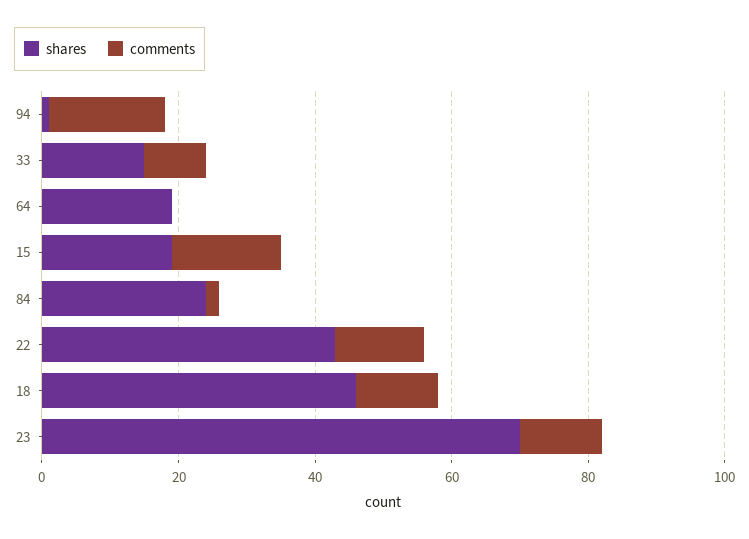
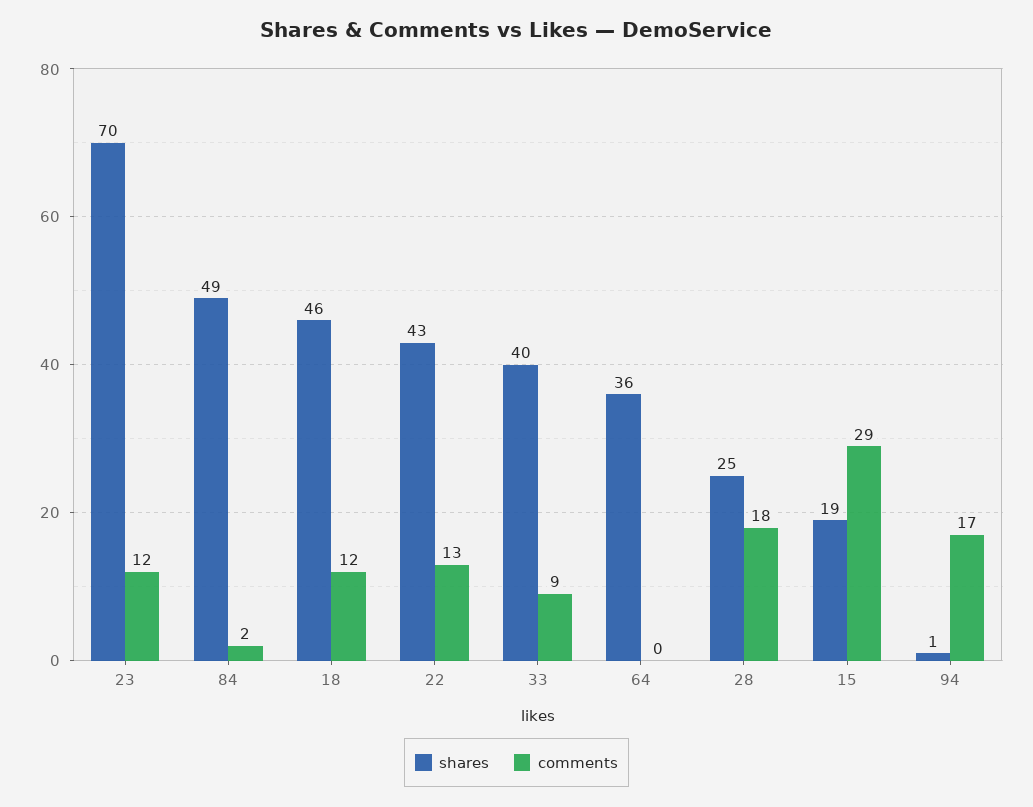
  {
    "shares": {
      "94": 1,
-     "33": 15,
+     "33": 40,
-     "64": 20,
+     "64": 36,
      "15": 19,
-     "84": 25,
+     "84": 49,
      "22": 43,
      "18": 46,
-     "23": 70
+     "23": 70,
+     "28": 25
    },
    "comments": {
      "94": 17,
      "33": 9,
      "64": 0,
-     "15": 15,
+     "15": 29,
      "84": 2,
      "22": 13,
      "18": 12,
-     "23": 12
+     "23": 12,
+     "28": 18
    }
  }

